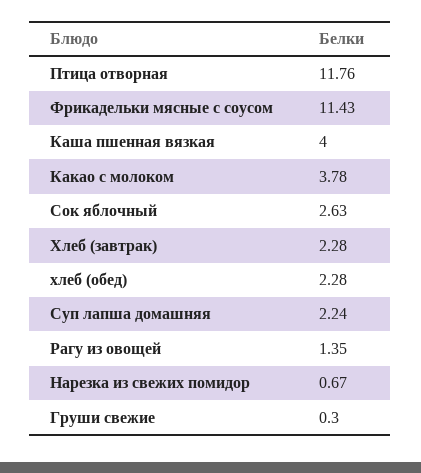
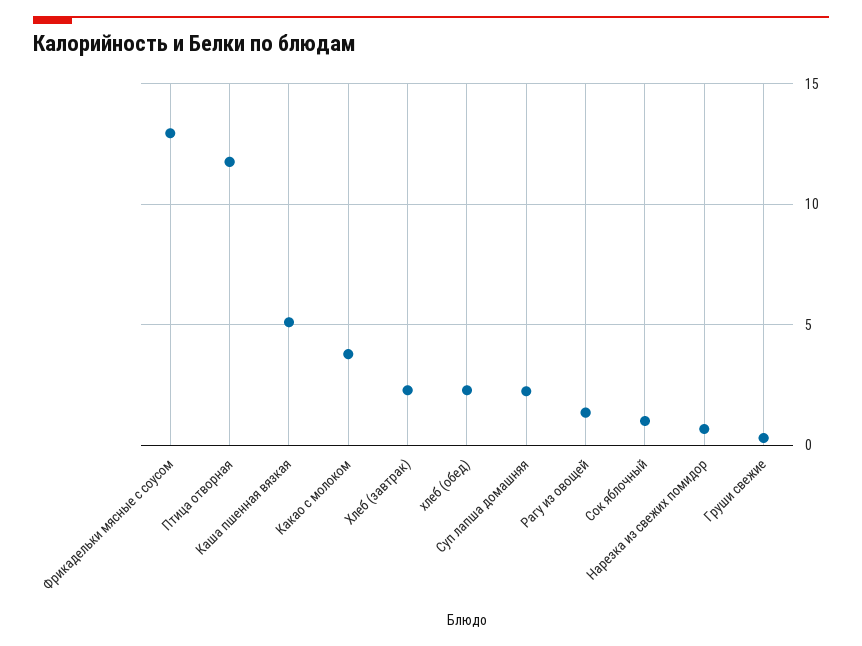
  {
    "Птица отворная": 11.76,
-   "Фрикадельки мясные с соусом": 11.43,
+   "Фрикадельки мясные с соусом": 13,
-   "Каша пшенная вязкая": 4,
+   "Каша пшенная вязкая": 5,
    "Какао с молоком": 3.78,
-   "Сок яблочный": 2.63,
+   "Сок яблочный": 1,
    "Хлеб (завтрак)": 2.28,
    "хлеб (обед)": 2.28,
    "Суп лапша домашняя": 2.24,
    "Рагу из овощей": 1.35,
    "Нарезка из свежих помидор": 0.67,
    "Груши свежие": 0.3
  }

